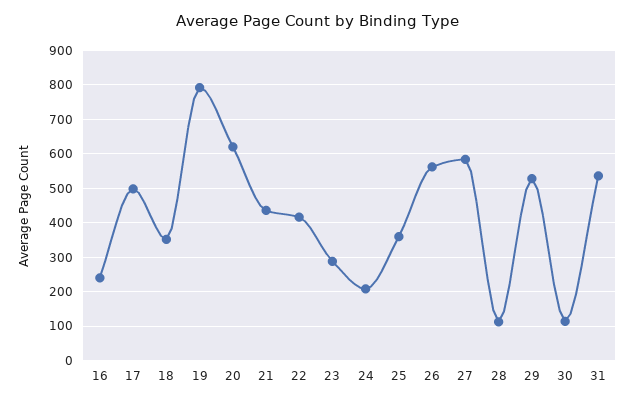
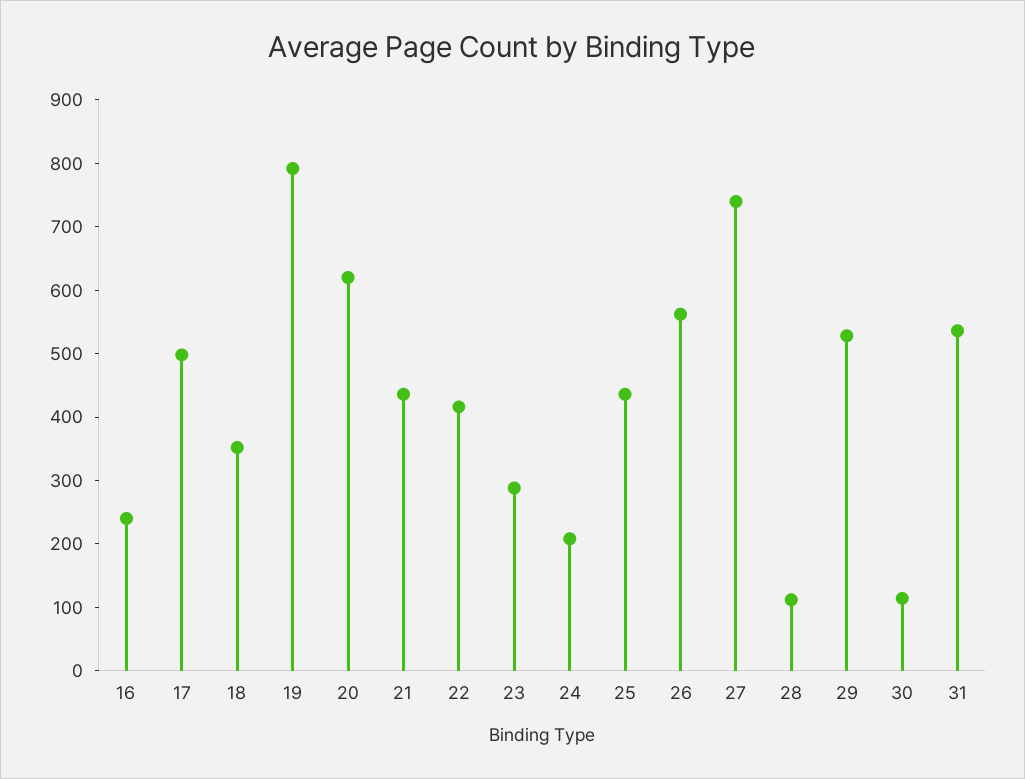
  {
    "16": 240,
    "17": 500,
    "18": 360,
    "19": 800,
    "20": 620,
    "21": 440,
    "22": 420,
    "23": 280,
    "24": 200,
-   "25": 360,
+   "25": 440,
    "26": 560,
-   "27": 580,
+   "27": 740,
    "28": 120,
    "29": 520,
    "30": 120,
    "31": 540
  }

